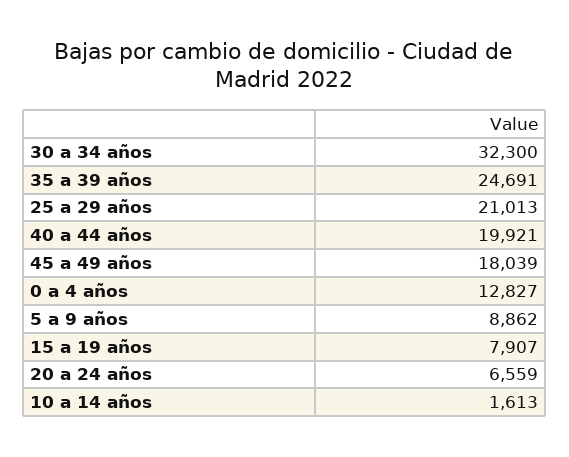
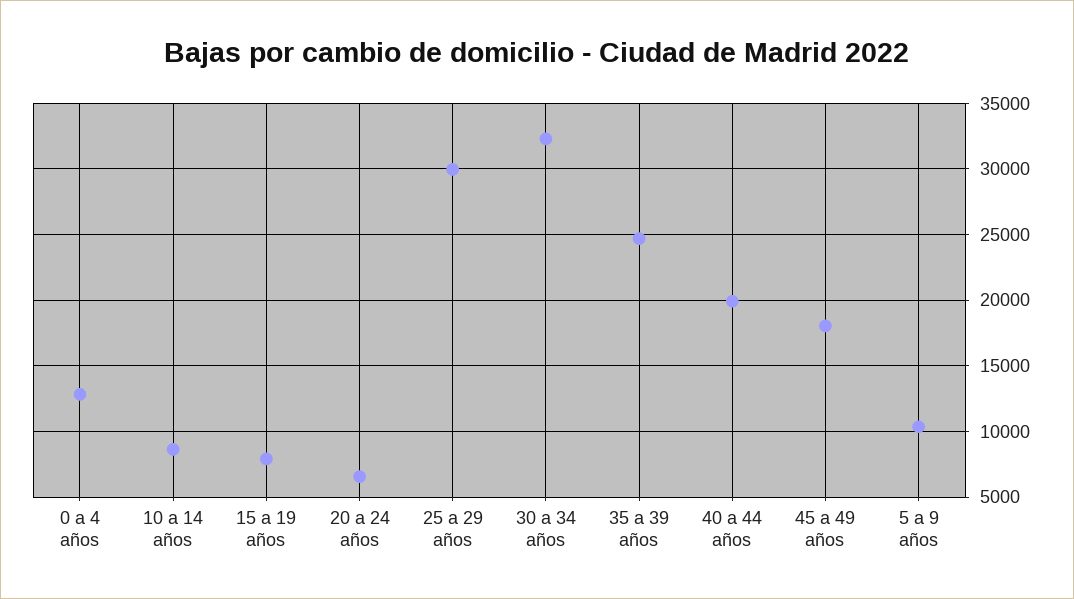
  {
    "30 a 34 años": 32300,
    "35 a 39 años": 24691,
-   "25 a 29 años": 21013,
+   "25 a 29 años": 30000,
    "40 a 44 años": 19921,
    "45 a 49 años": 18039,
    "0 a 4 años": 12827,
-   "5 a 9 años": 8862,
+   "5 a 9 años": 10500,
    "15 a 19 años": 7907,
    "20 a 24 años": 6559,
-   "10 a 14 años": 1613
+   "10 a 14 años": 8500
  }

